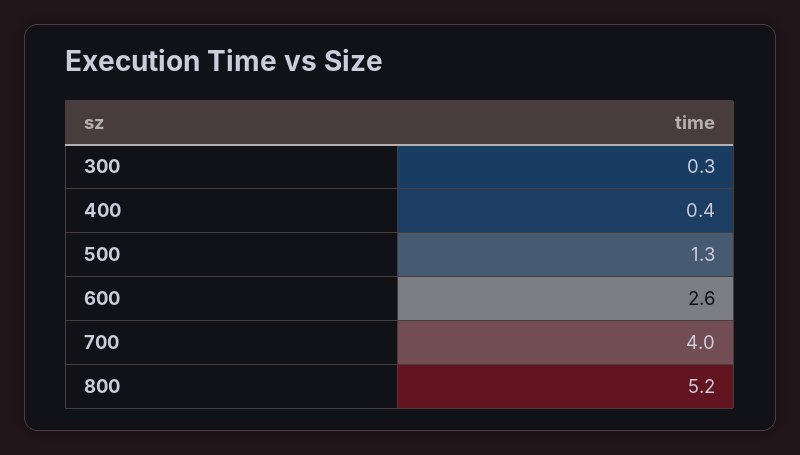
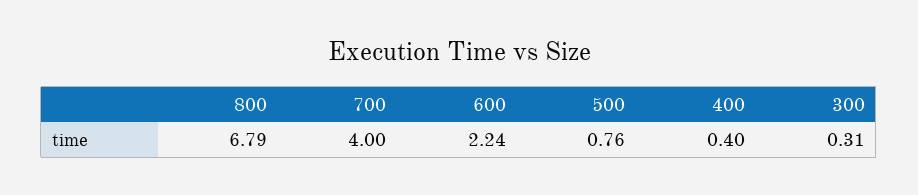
  {
    "300": 0.31,
    "400": 0.4,
-   "500": 1.3,
+   "500": 0.76,
-   "600": 2.6,
+   "600": 2.24,
    "700": 4,
-   "800": 5.2
+   "800": 6.79
  }

